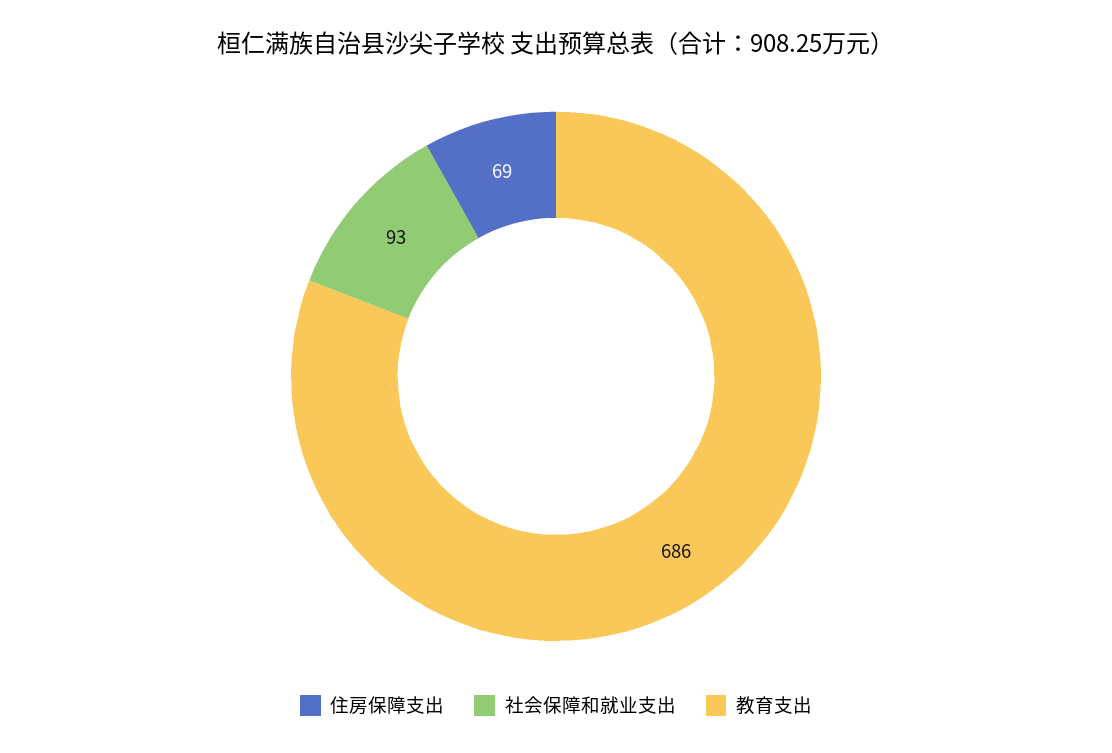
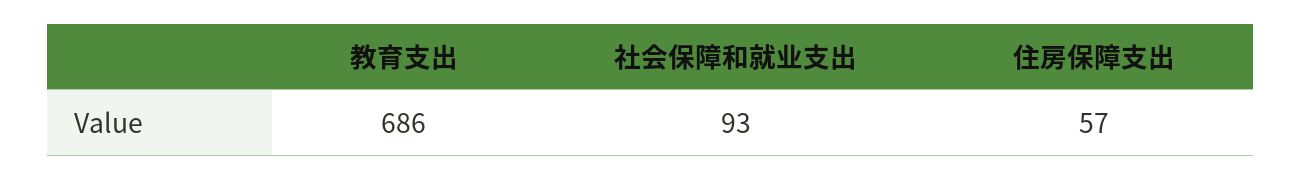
  {
-   "住房保障支出": 69,
+   "住房保障支出": 57,
    "社会保障和就业支出": 93,
    "教育支出": 686
  }

